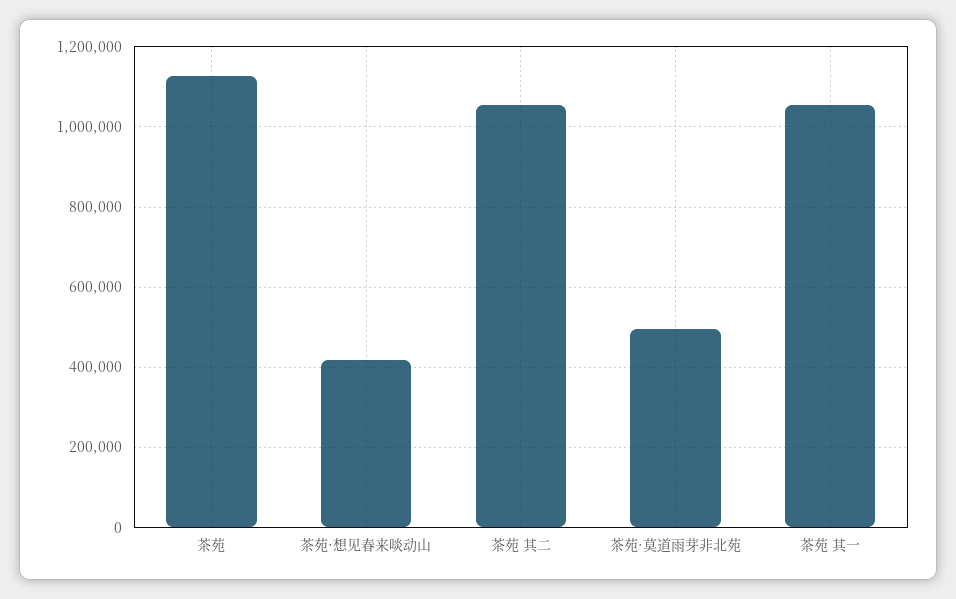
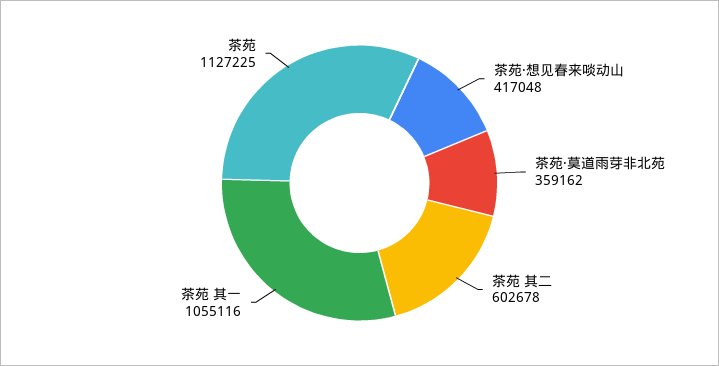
  {
    "茶苑": 1127225,
    "茶苑·想见春来啖动山": 417048,
-   "茶苑 其二": 1060000,
+   "茶苑 其二": 602678,
-   "茶苑·莫道雨芽非北苑": 500000,
+   "茶苑·莫道雨芽非北苑": 359162,
    "茶苑 其一": 1055116
  }

